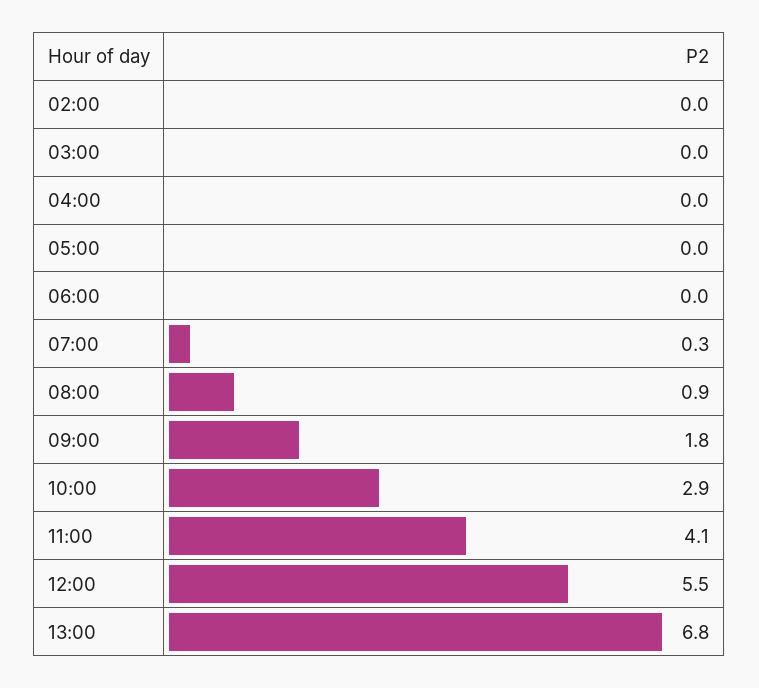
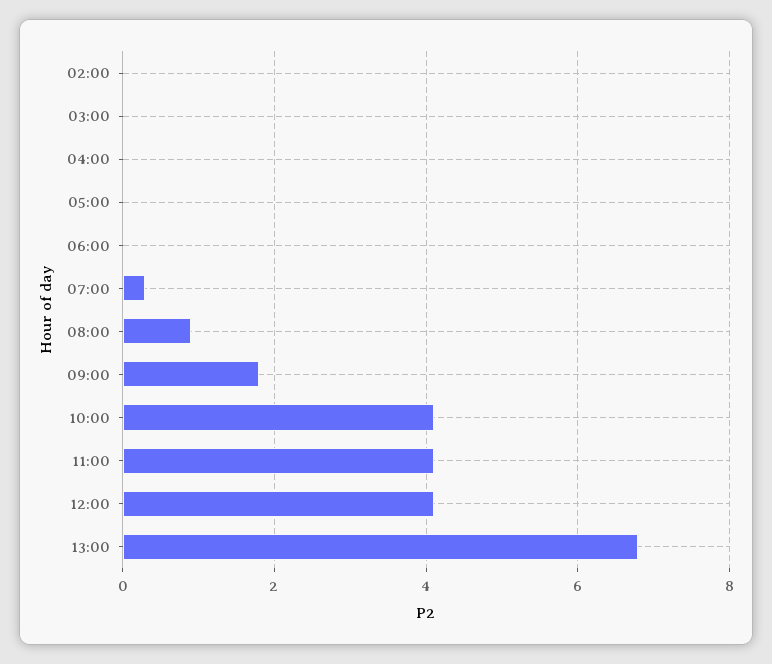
  {
    "02:00": 0,
    "03:00": 0,
    "04:00": 0,
    "05:00": 0,
    "06:00": 0,
    "07:00": 0.3,
    "08:00": 0.9,
    "09:00": 1.8,
-   "10:00": 2.9,
+   "10:00": 4,
    "11:00": 4.1,
-   "12:00": 5.5,
+   "12:00": 4,
    "13:00": 6.8
  }

